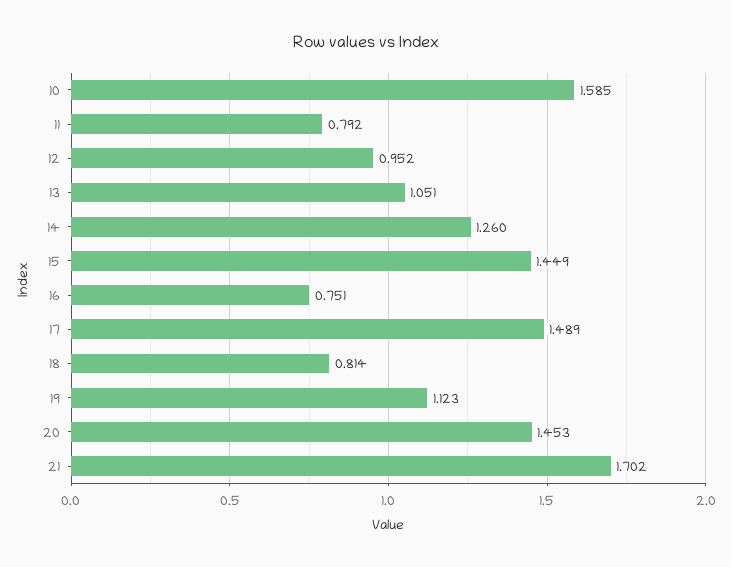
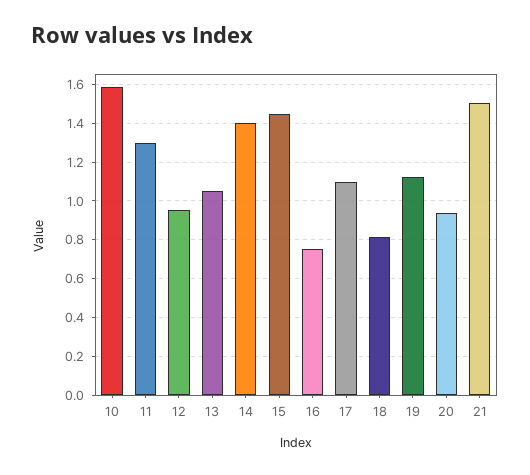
  {
    "10": 1.585,
-   "11": 0.792,
+   "11": 1.3,
    "12": 0.952,
    "13": 1.051,
-   "14": 1.26,
+   "14": 1.4,
    "15": 1.449,
    "16": 0.751,
-   "17": 1.489,
+   "17": 1.1,
    "18": 0.814,
    "19": 1.123,
-   "20": 1.453,
+   "20": 0.95,
-   "21": 1.702
+   "21": 1.5
  }

